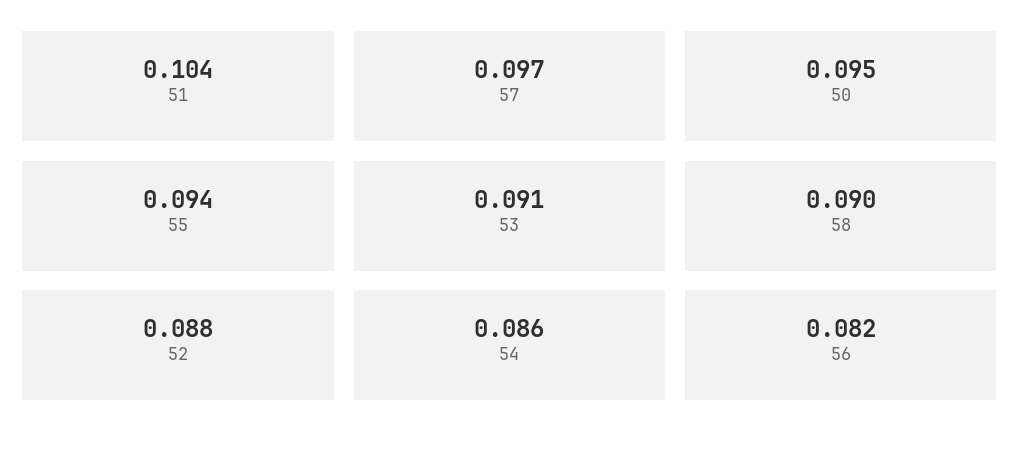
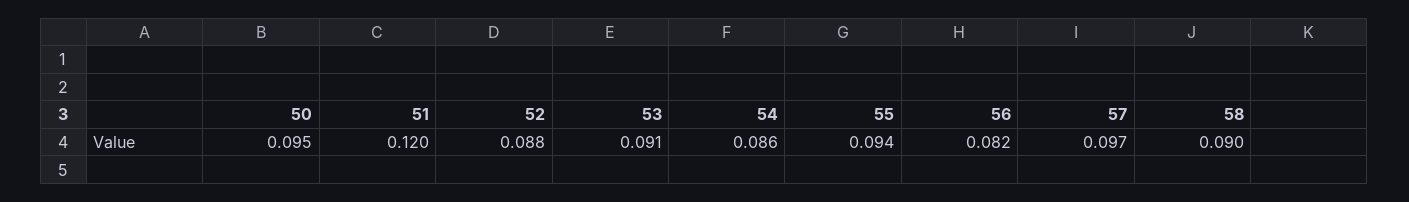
  {
-   "51": 0.104,
+   "51": 0.12,
    "57": 0.097,
    "50": 0.095,
    "55": 0.094,
    "53": 0.091,
    "58": 0.09,
    "52": 0.088,
    "54": 0.086,
    "56": 0.082
  }

